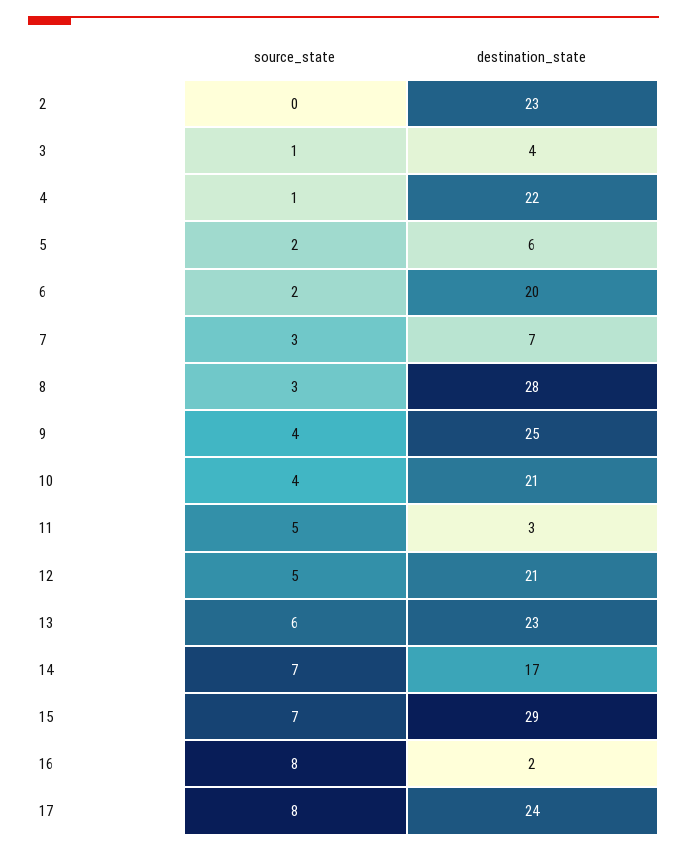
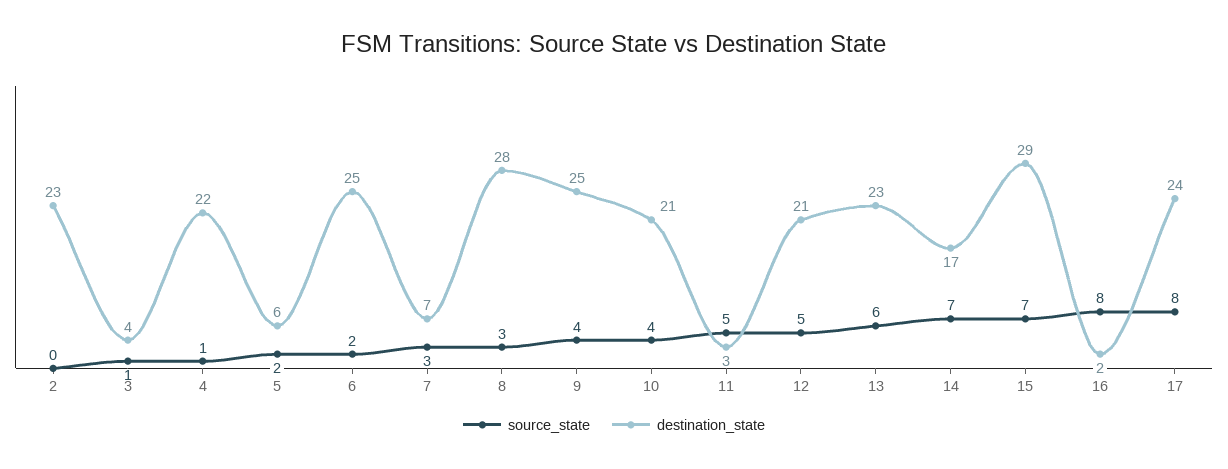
  {
    "source_state": {
      "2": 0,
      "3": 1,
      "4": 1,
      "5": 2,
      "6": 2,
      "7": 3,
      "8": 3,
      "9": 4,
      "10": 4,
      "11": 5,
      "12": 5,
      "13": 6,
      "14": 7,
      "15": 7,
      "16": 8,
      "17": 8
    },
    "destination_state": {
      "2": 23,
      "3": 4,
      "4": 22,
      "5": 6,
-     "6": 20,
+     "6": 25,
      "7": 7,
      "8": 28,
      "9": 25,
      "10": 21,
      "11": 3,
      "12": 21,
      "13": 23,
      "14": 17,
      "15": 29,
      "16": 2,
      "17": 24
    }
  }

